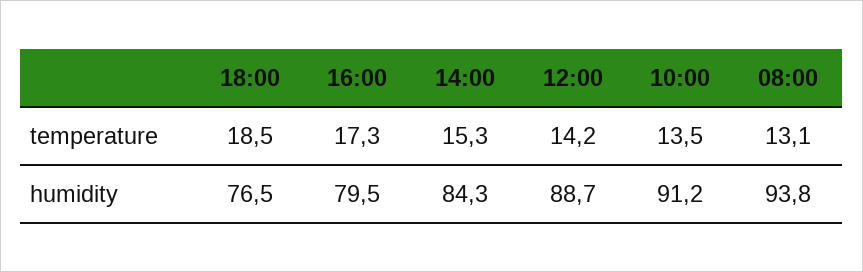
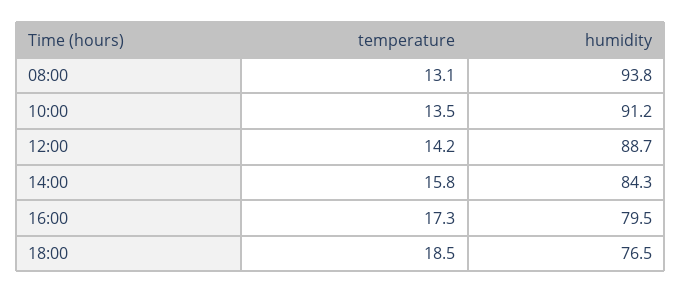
  {
    "18:00": {
      "temperature": 18.5,
      "humidity": 76.5
    },
    "16:00": {
      "temperature": 17.3,
      "humidity": 79.5
    },
    "14:00": {
-     "temperature": 15.3,
+     "temperature": 15.8,
      "humidity": 84.3
    },
    "12:00": {
      "temperature": 14.2,
      "humidity": 88.7
    },
    "10:00": {
      "temperature": 13.5,
      "humidity": 91.2
    },
    "08:00": {
      "temperature": 13.1,
      "humidity": 93.8
    }
  }

